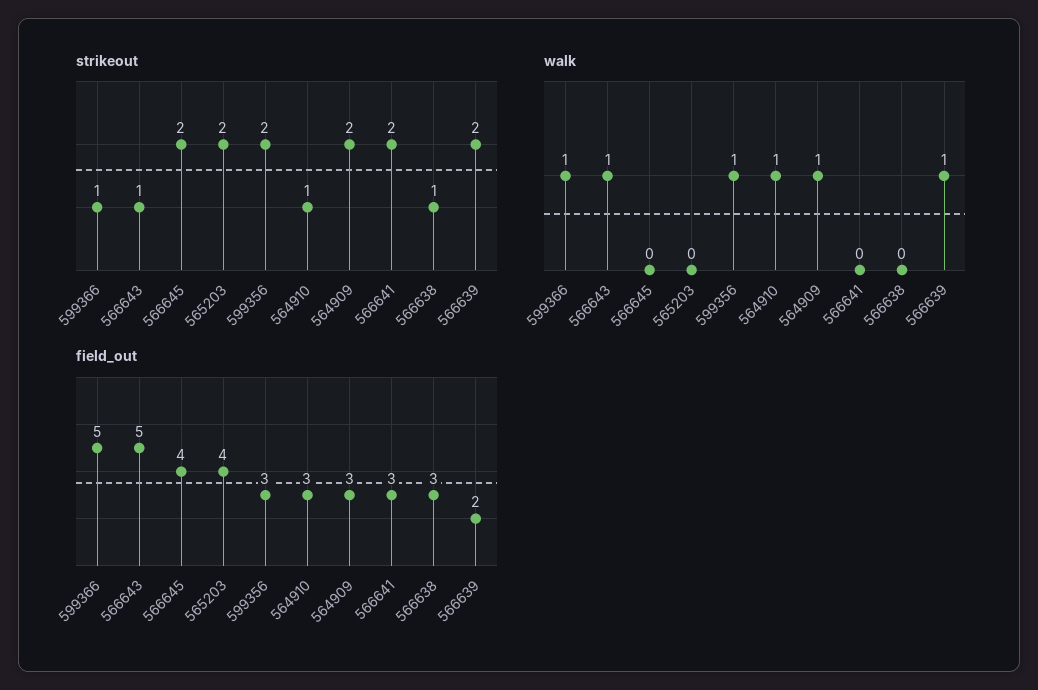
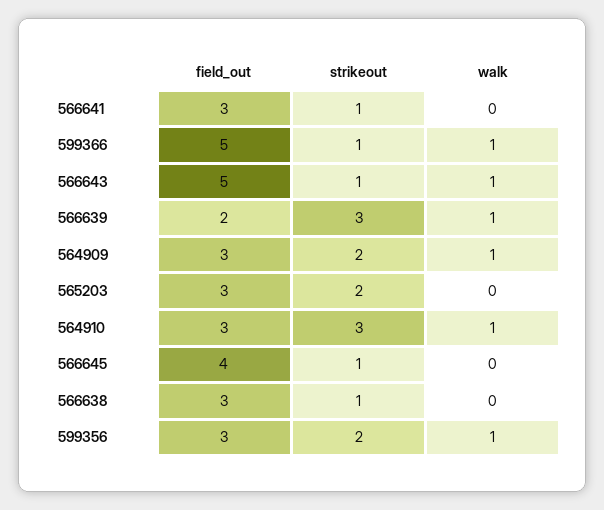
  {
    "strikeout": {
      "599366": 1,
      "566643": 1,
-     "566645": 2,
+     "566645": 1,
      "565203": 2,
      "599356": 2,
-     "564910": 1,
+     "564910": 3,
      "564909": 2,
-     "566641": 2,
+     "566641": 1,
      "566638": 1,
-     "566639": 2
+     "566639": 3
    },
    "walk": {
      "599366": 1,
      "566643": 1,
      "566645": 0,
      "565203": 0,
      "599356": 1,
      "564910": 1,
      "564909": 1,
      "566641": 0,
      "566638": 0,
      "566639": 1
    },
    "field_out": {
      "599366": 5,
      "566643": 5,
      "566645": 4,
-     "565203": 4,
+     "565203": 3,
      "599356": 3,
      "564910": 3,
      "564909": 3,
      "566641": 3,
      "566638": 3,
      "566639": 2
    }
  }

